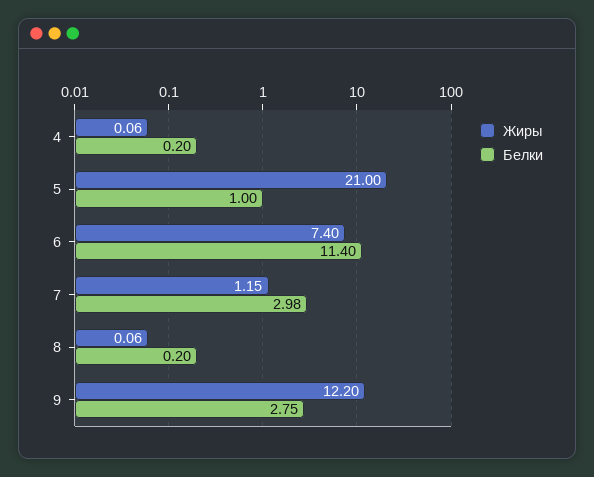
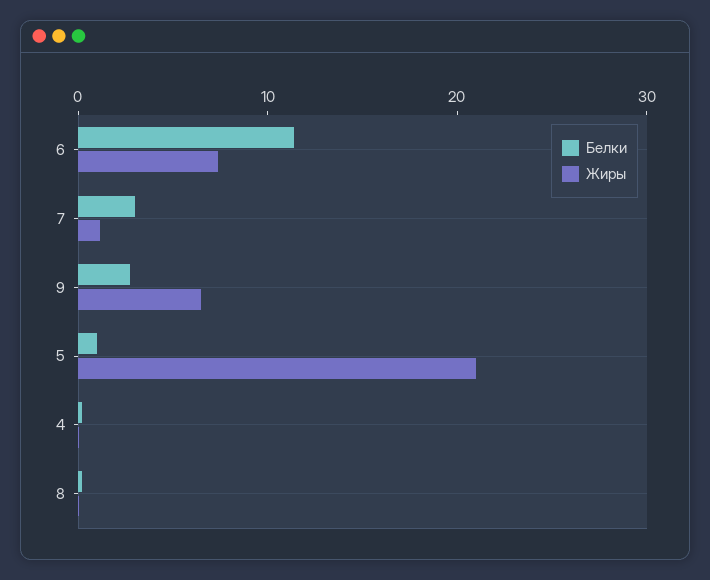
  {
    "Жиры": {
      "4": 0.06,
      "5": 21,
      "6": 7.4,
      "7": 1.15,
      "8": 0.06,
-     "9": 12.2
+     "9": 6
    },
    "Белки": {
      "4": 0.2,
      "5": 1,
      "6": 11.4,
      "7": 2.98,
      "8": 0.2,
      "9": 2.75
    }
  }

